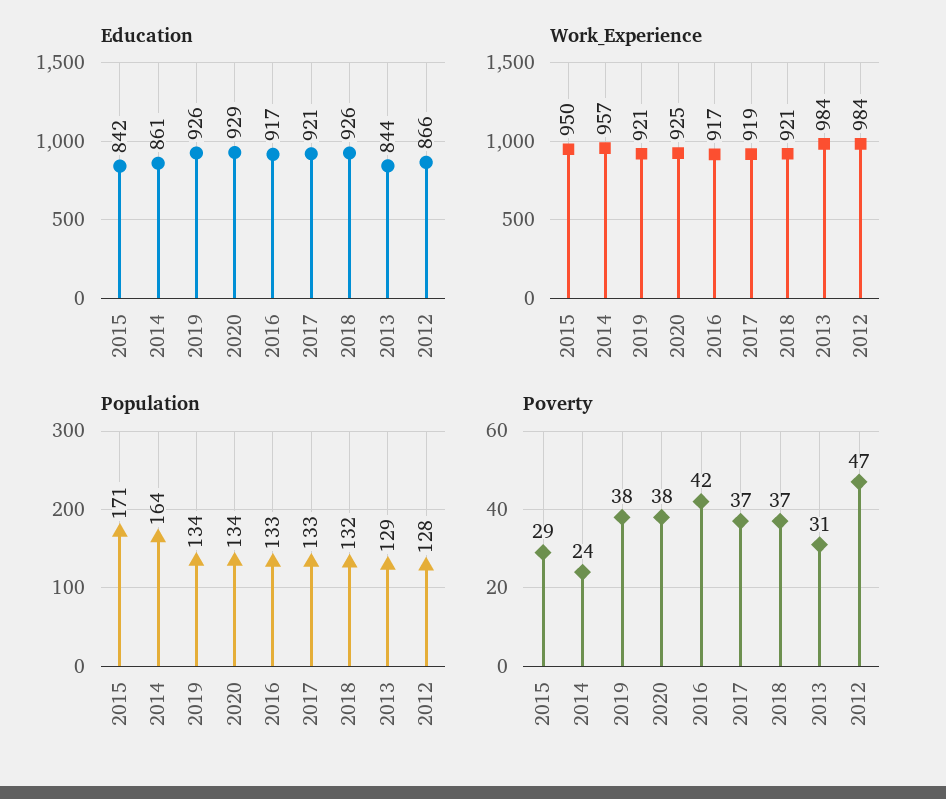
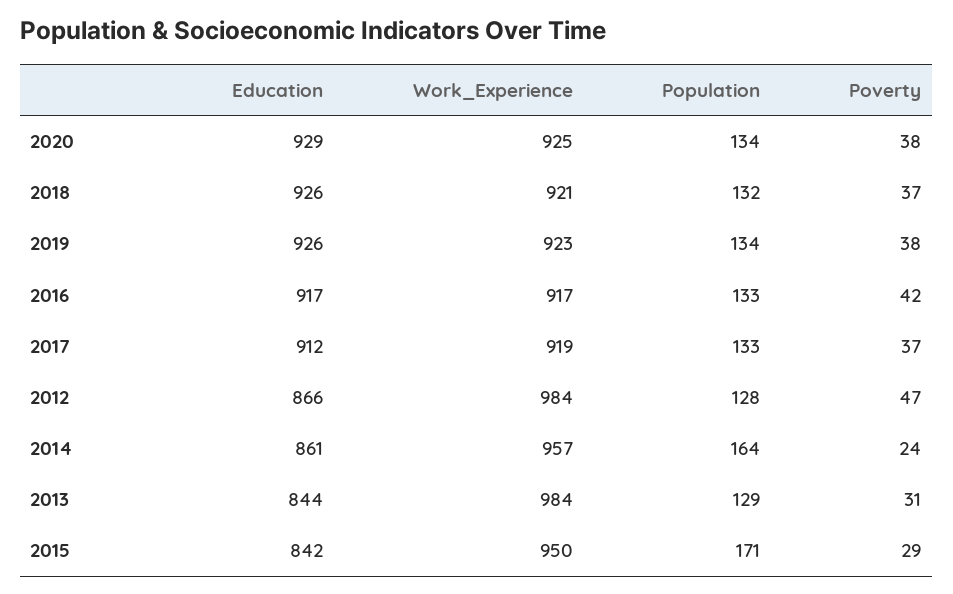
  {
    "Education": {
      "2015": 842,
      "2014": 861,
      "2019": 926,
      "2020": 929,
      "2016": 917,
-     "2017": 921,
+     "2017": 912,
      "2018": 926,
      "2013": 844,
      "2012": 866
    },
    "Work_Experience": {
      "2015": 950,
      "2014": 957,
-     "2019": 921,
+     "2019": 923,
      "2020": 925,
      "2016": 917,
      "2017": 919,
      "2018": 921,
      "2013": 984,
      "2012": 984
    },
    "Population": {
      "2015": 171,
      "2014": 164,
      "2019": 134,
      "2020": 134,
      "2016": 133,
      "2017": 133,
      "2018": 132,
      "2013": 129,
      "2012": 128
    },
    "Poverty": {
      "2015": 29,
      "2014": 24,
      "2019": 38,
      "2020": 38,
      "2016": 42,
      "2017": 37,
      "2018": 37,
      "2013": 31,
      "2012": 47
    }
  }

